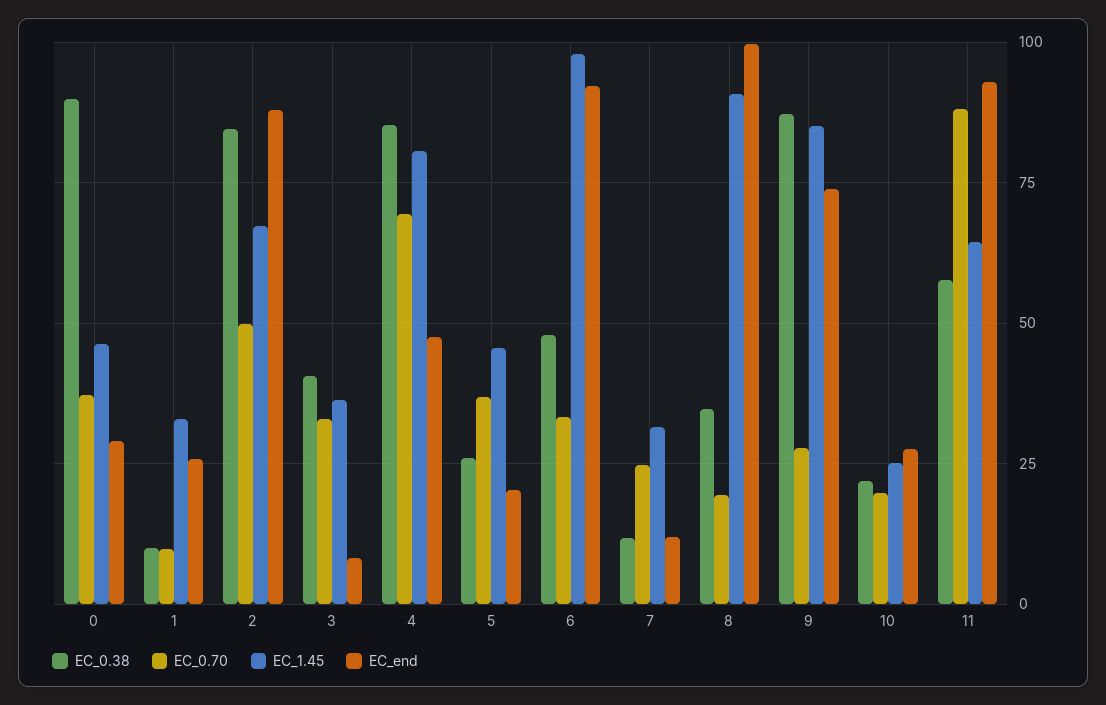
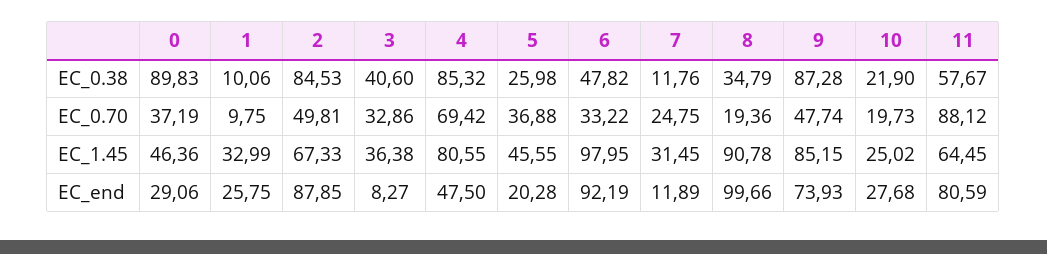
  {
    "EC_0.38": {
      "0": 89.83,
      "1": 10.06,
      "2": 84.53,
      "3": 40.6,
      "4": 85.32,
      "5": 25.98,
      "6": 47.82,
      "7": 11.76,
      "8": 34.79,
      "9": 87.28,
      "10": 21.9,
      "11": 57.67
    },
    "EC_0.70": {
      "0": 37.19,
      "1": 9.75,
      "2": 49.81,
      "3": 32.86,
      "4": 69.42,
      "5": 36.88,
      "6": 33.22,
      "7": 24.75,
      "8": 19.36,
-     "9": 27.5,
+     "9": 47.74,
      "10": 19.73,
      "11": 88.12
    },
    "EC_1.45": {
      "0": 46.36,
      "1": 32.99,
      "2": 67.33,
      "3": 36.38,
      "4": 80.55,
      "5": 45.55,
      "6": 97.95,
      "7": 31.45,
      "8": 90.78,
      "9": 85.15,
      "10": 25.02,
      "11": 64.45
    },
    "EC_end": {
      "0": 29.06,
      "1": 25.75,
      "2": 87.85,
      "3": 8.27,
      "4": 47.5,
      "5": 20.28,
      "6": 92.19,
      "7": 11.89,
      "8": 99.66,
      "9": 73.93,
      "10": 27.68,
-     "11": 92.5
+     "11": 80.59
    }
  }

